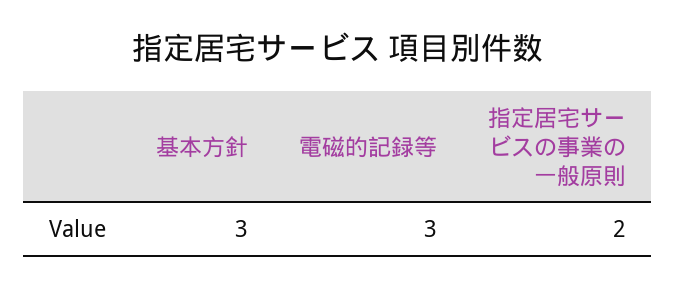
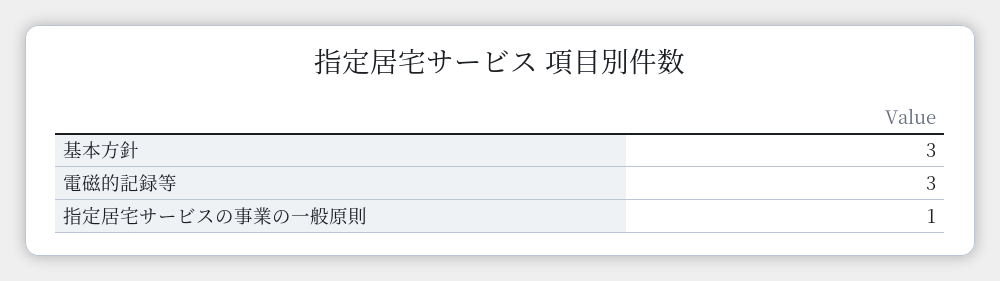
  {
    "基本方針": 3,
    "電磁的記録等": 3,
-   "指定居宅サービスの事業の一般原則": 2
+   "指定居宅サービスの事業の一般原則": 1
  }

